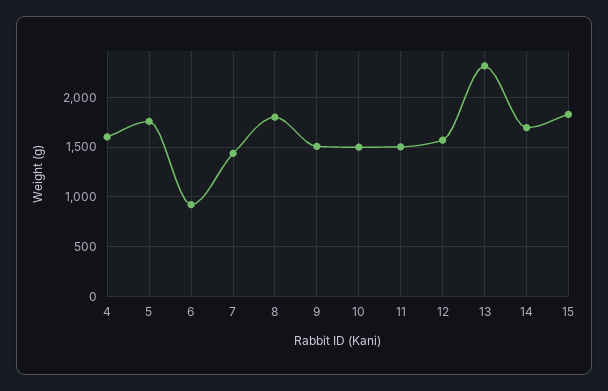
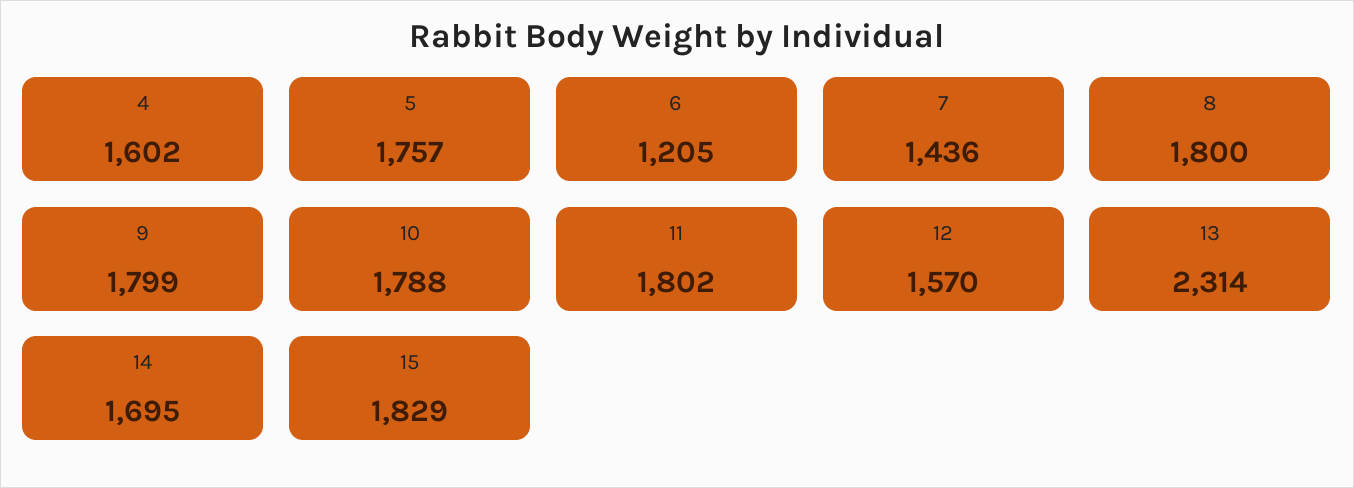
  {
    "4": 1602,
    "5": 1757,
-   "6": 900,
+   "6": 1205,
    "7": 1436,
    "8": 1800,
-   "9": 1500,
+   "9": 1799,
-   "10": 1500,
+   "10": 1788,
-   "11": 1500,
+   "11": 1802,
    "12": 1570,
    "13": 2314,
    "14": 1695,
    "15": 1829
  }

